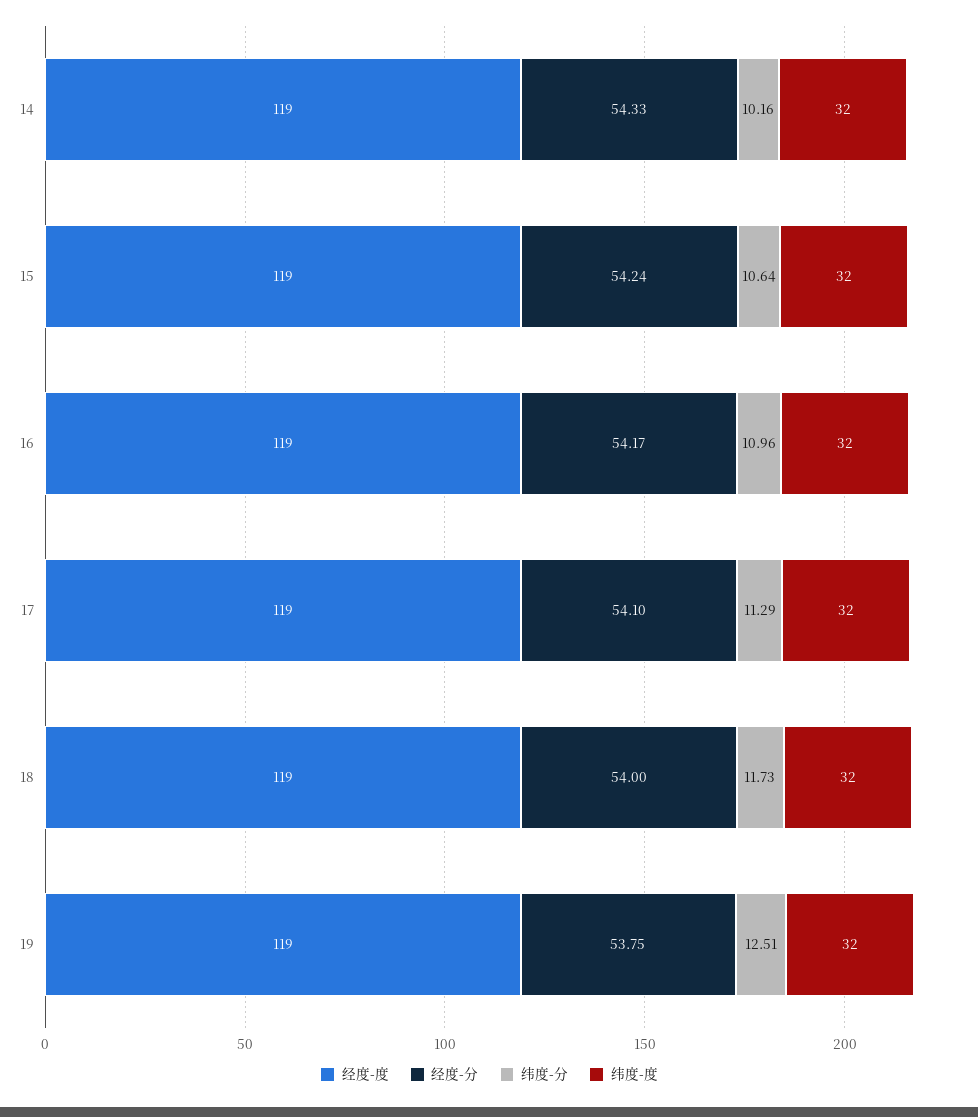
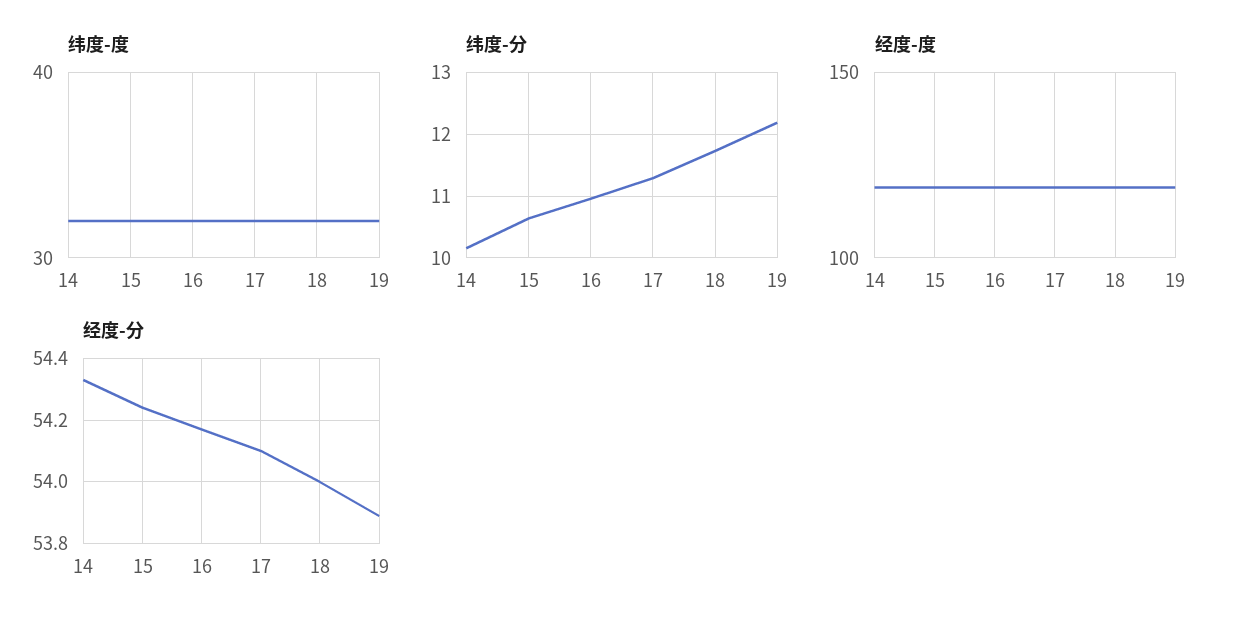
  {
    "经度-度": {
      "14": 119,
      "15": 119,
      "16": 119,
      "17": 119,
      "18": 119,
      "19": 119
    },
    "经度-分": {
      "14": 54.33,
      "15": 54.24,
      "16": 54.17,
      "17": 54.1,
      "18": 54,
-     "19": 53.75
+     "19": 53.9
    },
    "纬度-分": {
      "14": 10.16,
      "15": 10.64,
      "16": 10.96,
      "17": 11.29,
      "18": 11.73,
-     "19": 12.51
+     "19": 12.2
    },
    "纬度-度": {
      "14": 32,
      "15": 32,
      "16": 32,
      "17": 32,
      "18": 32,
      "19": 32
    }
  }

